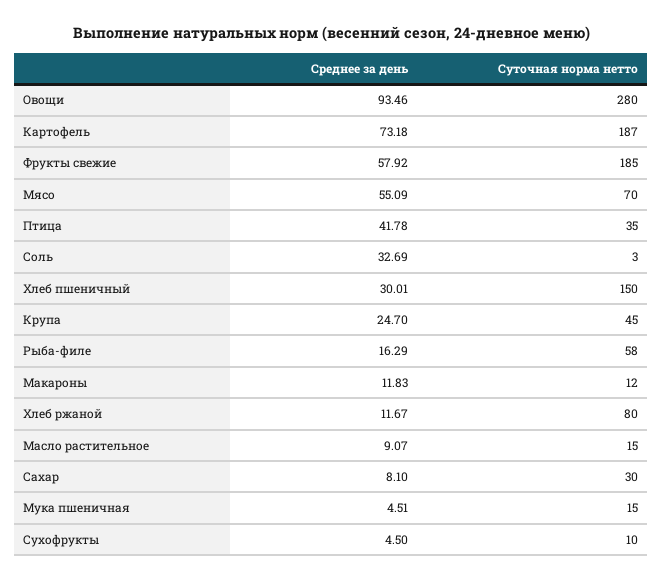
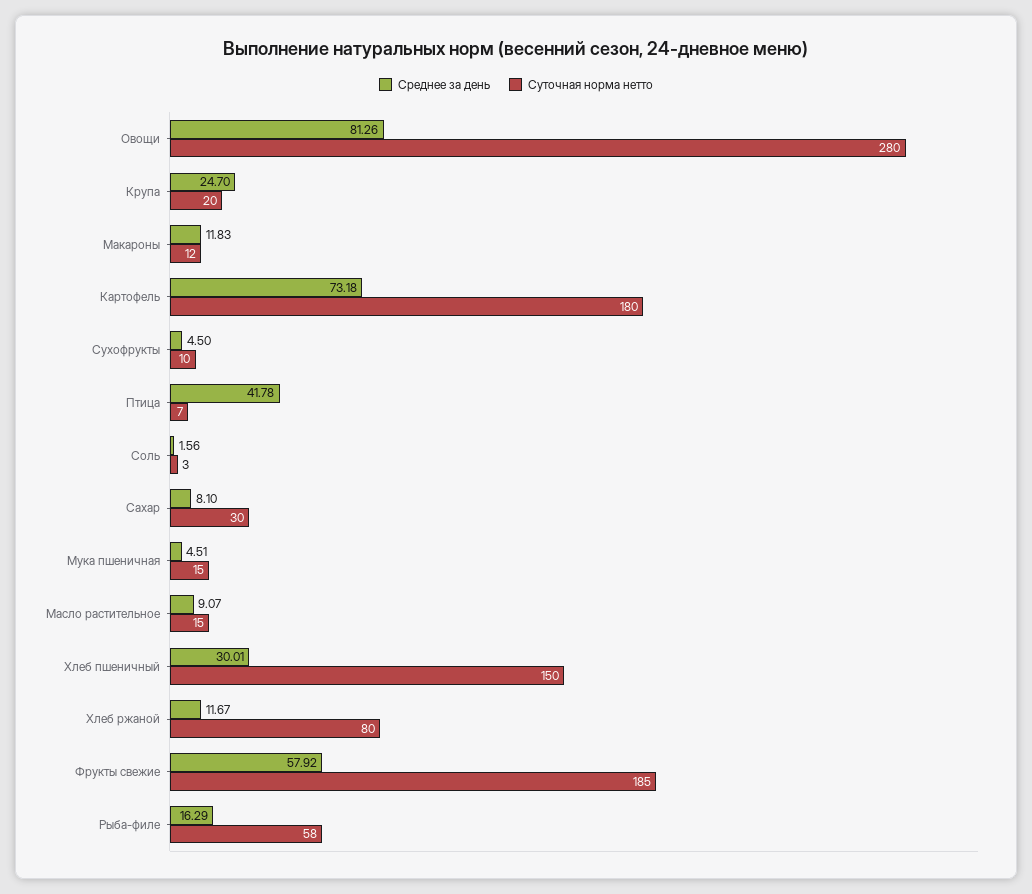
  {
    "Среднее за день": {
-     "Овощи": 93.46,
+     "Овощи": 81.26,
      "Картофель": 73.18,
      "Фрукты свежие": 57.92,
-     "Мясо": 55.09,
      "Птица": 41.78,
-     "Соль": 32.69,
+     "Соль": 1.56,
      "Хлеб пшеничный": 30.01,
      "Крупа": 24.7,
      "Рыба-филе": 16.29,
      "Макароны": 11.83,
      "Хлеб ржаной": 11.67,
      "Масло растительное": 9.07,
      "Сахар": 8.1,
      "Мука пшеничная": 4.51,
      "Сухофрукты": 4.5
    },
    "Суточная норма нетто": {
      "Овощи": 280,
-     "Картофель": 187,
+     "Картофель": 180,
      "Фрукты свежие": 185,
-     "Мясо": 70,
-     "Птица": 35,
+     "Птица": 7,
      "Соль": 3,
      "Хлеб пшеничный": 150,
-     "Крупа": 45,
+     "Крупа": 20,
      "Рыба-филе": 58,
      "Макароны": 12,
      "Хлеб ржаной": 80,
      "Масло растительное": 15,
      "Сахар": 30,
      "Мука пшеничная": 15,
      "Сухофрукты": 10
    }
  }

